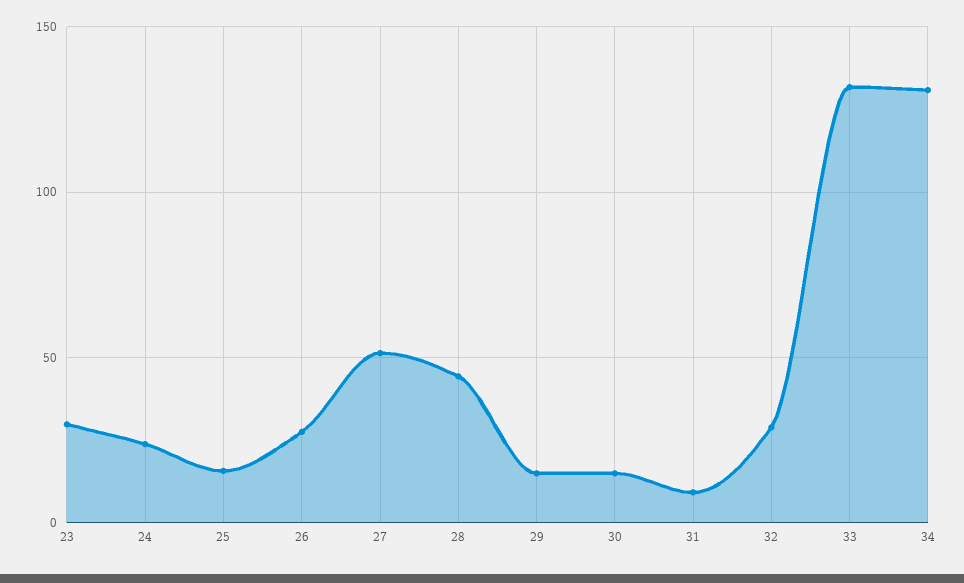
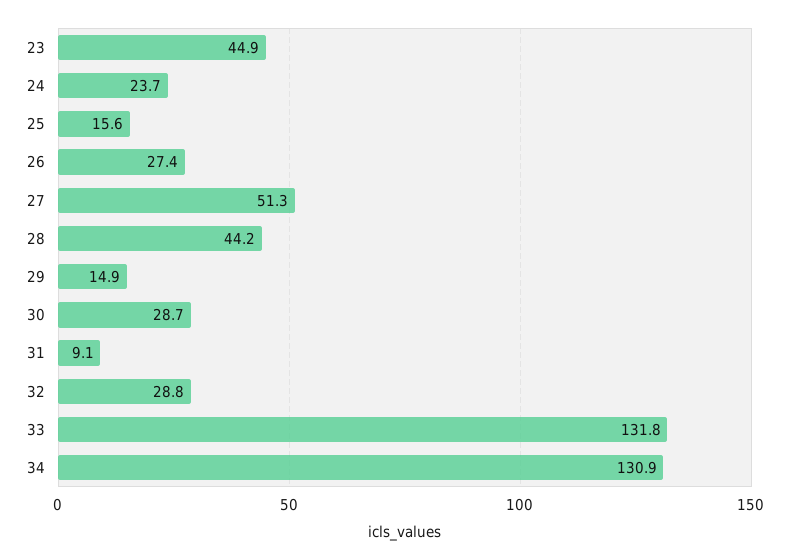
  {
-   "23": 30,
+   "23": 44.9,
    "24": 23.7,
    "25": 15.6,
    "26": 27.4,
    "27": 51.3,
    "28": 44.2,
    "29": 14.9,
-   "30": 15,
+   "30": 28.7,
    "31": 9.1,
    "32": 28.8,
    "33": 131.8,
    "34": 130.9
  }

